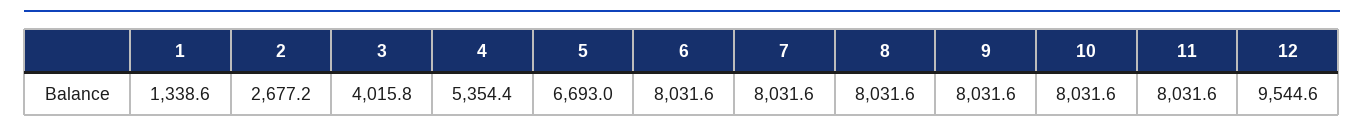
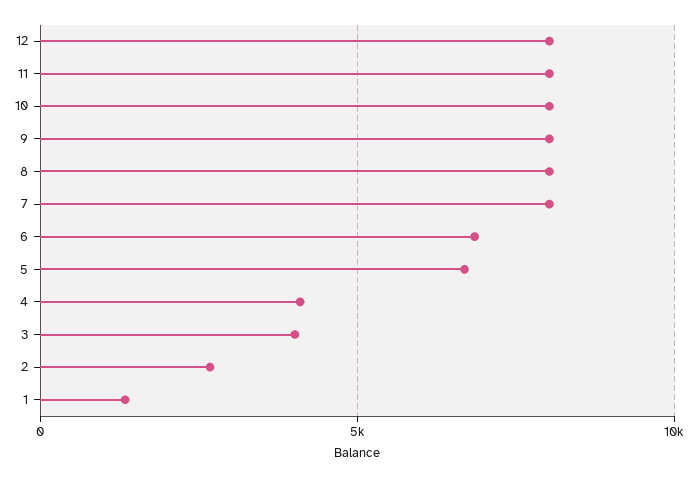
  {
    "1": 1338.6,
    "2": 2677.2,
    "3": 4015.8,
-   "4": 5354.4,
+   "4": 4000,
    "5": 6693,
-   "6": 8031.6,
+   "6": 7000,
    "7": 8031.6,
    "8": 8031.6,
    "9": 8031.6,
    "10": 8031.6,
    "11": 8031.6,
-   "12": 9544.6
+   "12": 8000
  }

